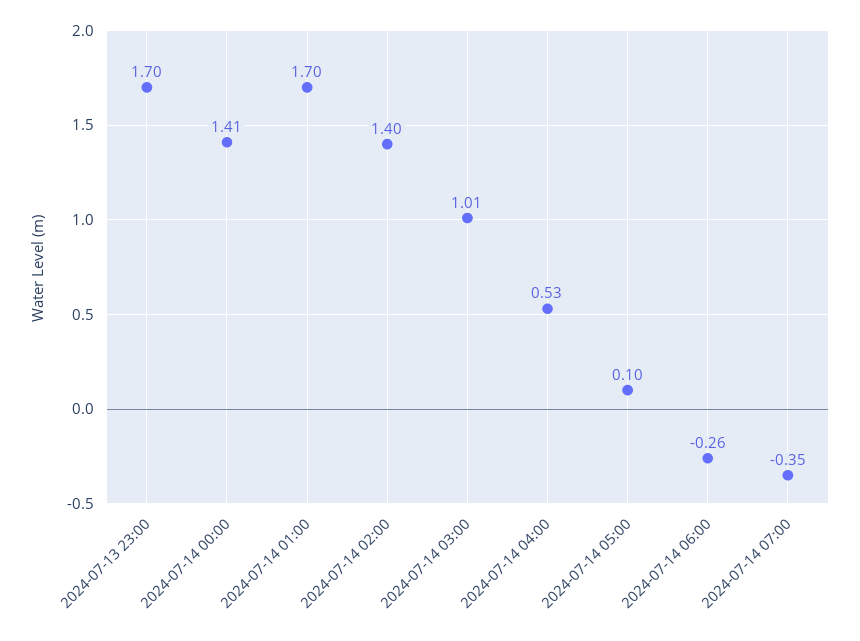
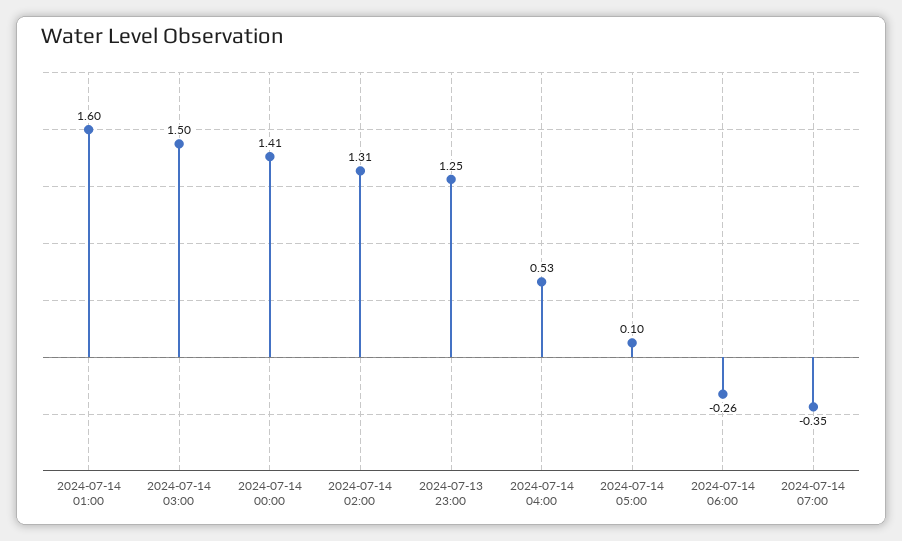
  {
-   "2024-07-13 23:00": 1.7,
+   "2024-07-13 23:00": 1.25,
    "2024-07-14 00:00": 1.41,
-   "2024-07-14 01:00": 1.7,
+   "2024-07-14 01:00": 1.6,
-   "2024-07-14 02:00": 1.4,
+   "2024-07-14 02:00": 1.31,
-   "2024-07-14 03:00": 1.01,
+   "2024-07-14 03:00": 1.5,
    "2024-07-14 04:00": 0.53,
    "2024-07-14 05:00": 0.1,
    "2024-07-14 06:00": -0.26,
    "2024-07-14 07:00": -0.35
  }

